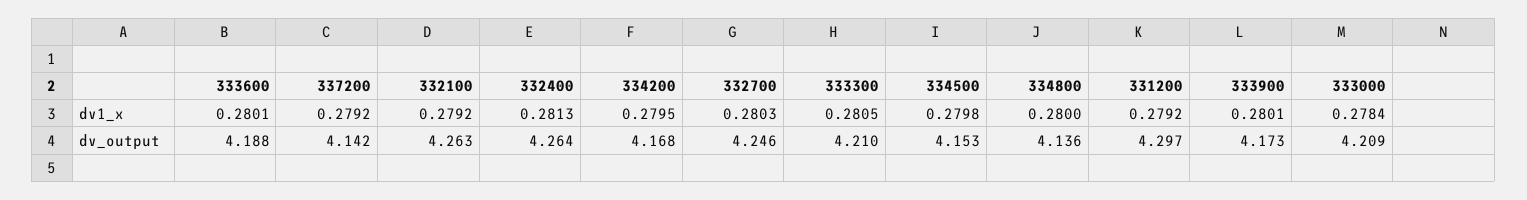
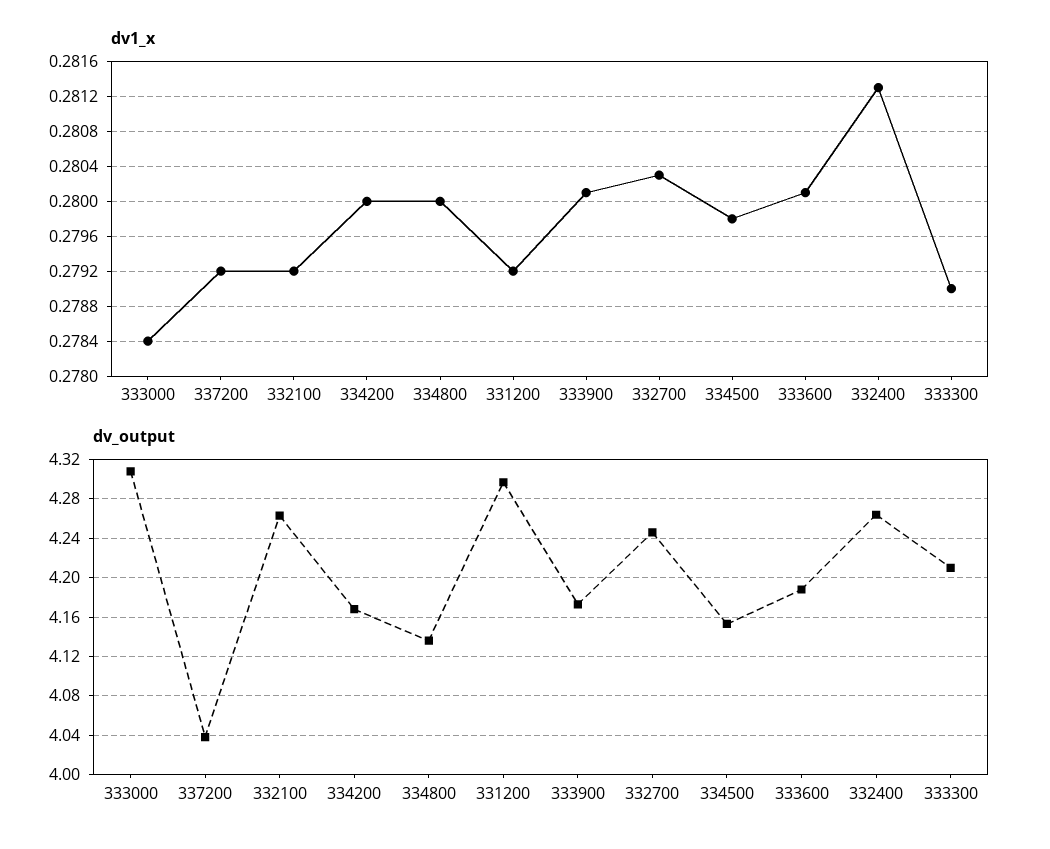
  {
    "dv1_x": {
      "333600": 0.2801,
      "337200": 0.2792,
      "332100": 0.2792,
      "332400": 0.2813,
-     "334200": 0.2795,
+     "334200": 0.28,
      "332700": 0.2803,
-     "333300": 0.2805,
+     "333300": 0.279,
      "334500": 0.2798,
      "334800": 0.28,
      "331200": 0.2792,
      "333900": 0.2801,
      "333000": 0.2784
    },
    "dv_output": {
      "333600": 4.188,
-     "337200": 4.142,
+     "337200": 4.04,
      "332100": 4.263,
      "332400": 4.264,
      "334200": 4.168,
      "332700": 4.246,
      "333300": 4.21,
      "334500": 4.153,
      "334800": 4.136,
      "331200": 4.297,
      "333900": 4.173,
-     "333000": 4.209
+     "333000": 4.31
    }
  }

